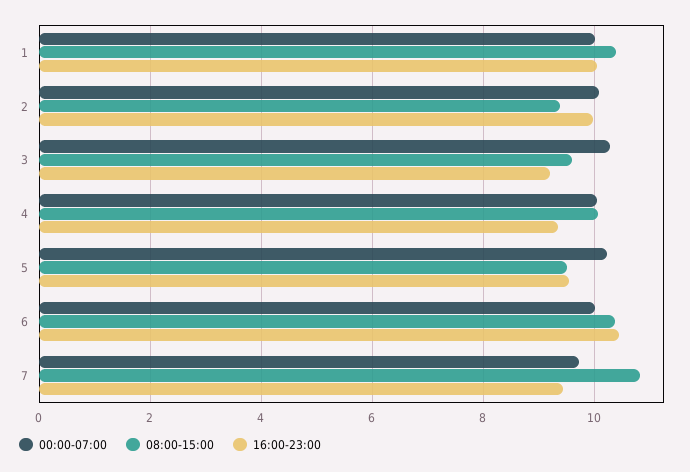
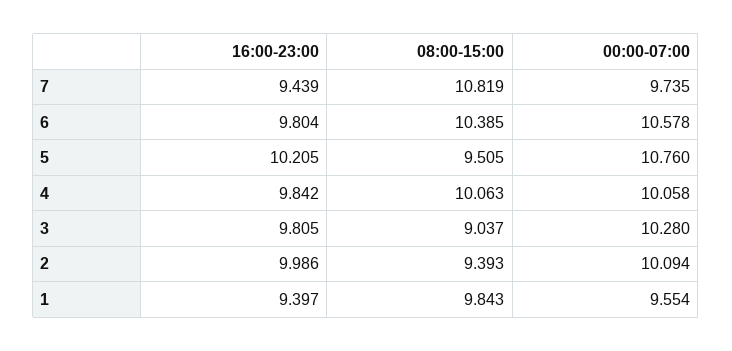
  {
    "00:00-07:00": {
-     "1": 10,
+     "1": 9.554,
      "2": 10.094,
      "3": 10.28,
      "4": 10.058,
-     "5": 10.2,
+     "5": 10.76,
-     "6": 10,
+     "6": 10.578,
      "7": 9.735
    },
    "08:00-15:00": {
-     "1": 10.4,
+     "1": 9.843,
      "2": 9.393,
-     "3": 9.6,
+     "3": 9.037,
      "4": 10.063,
      "5": 9.505,
      "6": 10.385,
      "7": 10.819
    },
    "16:00-23:00": {
-     "1": 10,
+     "1": 9.397,
      "2": 9.986,
-     "3": 9.2,
+     "3": 9.805,
-     "4": 9.4,
+     "4": 9.842,
-     "5": 9.6,
+     "5": 10.205,
-     "6": 10.4,
+     "6": 9.804,
      "7": 9.439
    }
  }

